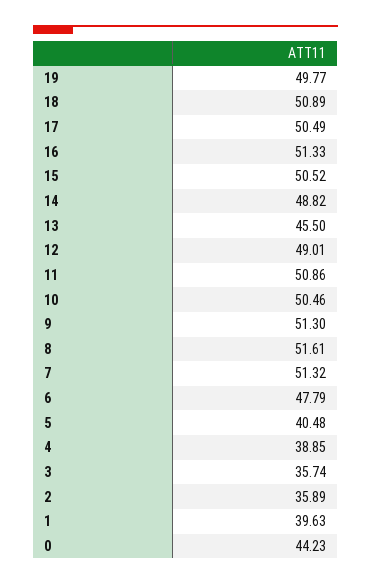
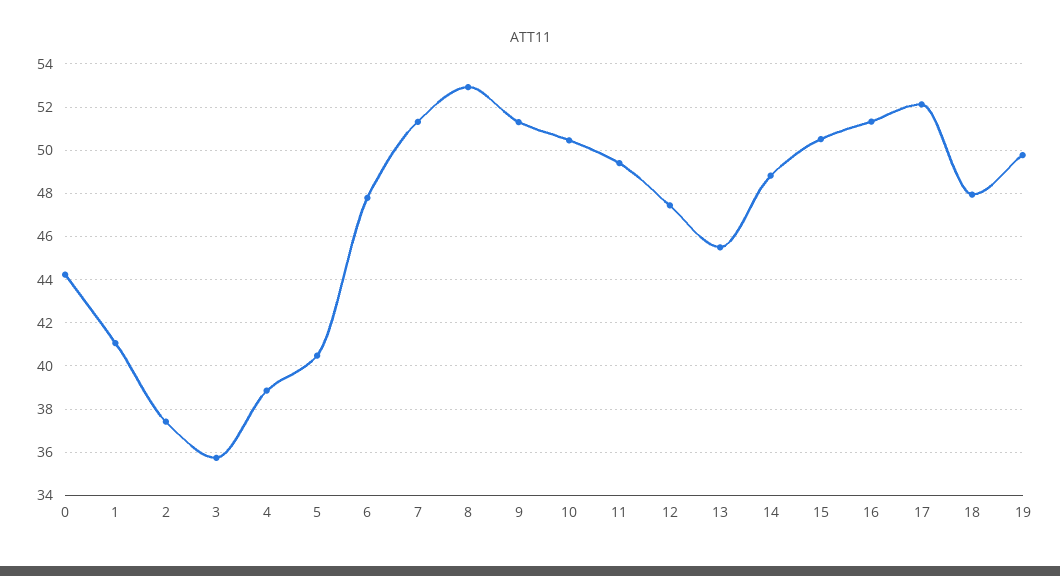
  {
    "19": 49.77,
-   "18": 50.89,
+   "18": 48,
-   "17": 50.49,
+   "17": 52,
    "16": 51.33,
    "15": 50.52,
    "14": 48.82,
    "13": 45.5,
-   "12": 49.01,
+   "12": 47.5,
-   "11": 50.86,
+   "11": 49.5,
    "10": 50.46,
    "9": 51.3,
-   "8": 51.61,
+   "8": 53,
    "7": 51.32,
    "6": 47.79,
    "5": 40.48,
    "4": 38.85,
    "3": 35.74,
-   "2": 35.89,
+   "2": 37.5,
-   "1": 39.63,
+   "1": 41,
    "0": 44.23
  }

